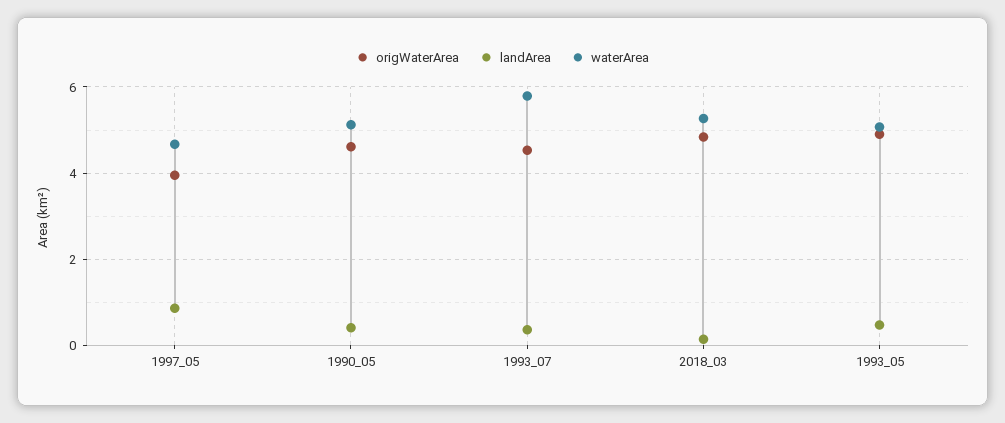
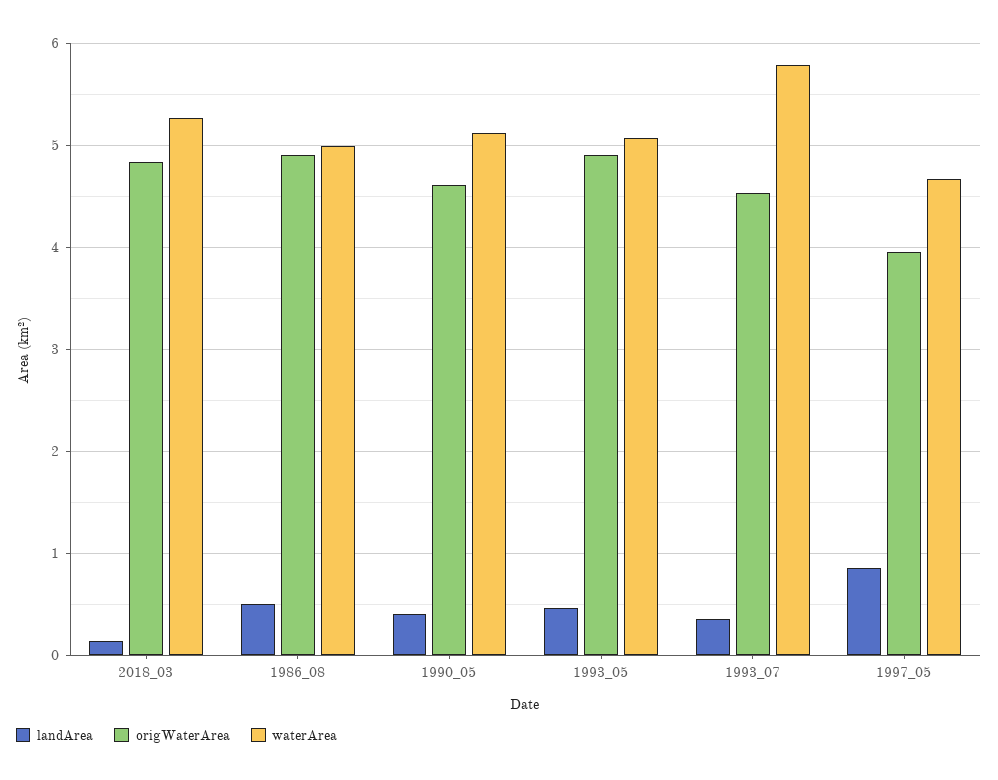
  {
    "origWaterArea": {
      "1997_05": 4,
      "1990_05": 4.6,
      "1993_07": 4.5,
      "2018_03": 4.8,
-     "1993_05": 4.9
+     "1993_05": 4.9,
+     "1986_08": 4.9
    },
    "landArea": {
      "1997_05": 0.9,
      "1990_05": 0.4,
      "1993_07": 0.4,
      "2018_03": 0.1,
-     "1993_05": 0.5
+     "1993_05": 0.5,
+     "1986_08": 0.5
    },
    "waterArea": {
      "1997_05": 4.7,
      "1990_05": 5.1,
      "1993_07": 5.8,
      "2018_03": 5.3,
-     "1993_05": 5.1
+     "1993_05": 5.1,
+     "1986_08": 5
    }
  }

